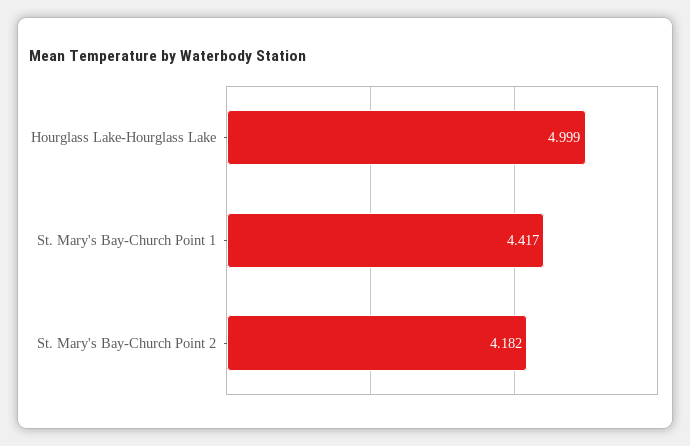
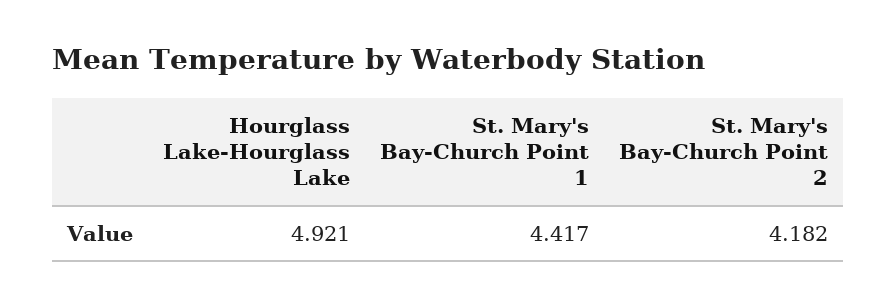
  {
-   "Hourglass Lake-Hourglass Lake": 4.999,
+   "Hourglass Lake-Hourglass Lake": 4.921,
    "St. Mary's Bay-Church Point 1": 4.417,
    "St. Mary's Bay-Church Point 2": 4.182
  }

